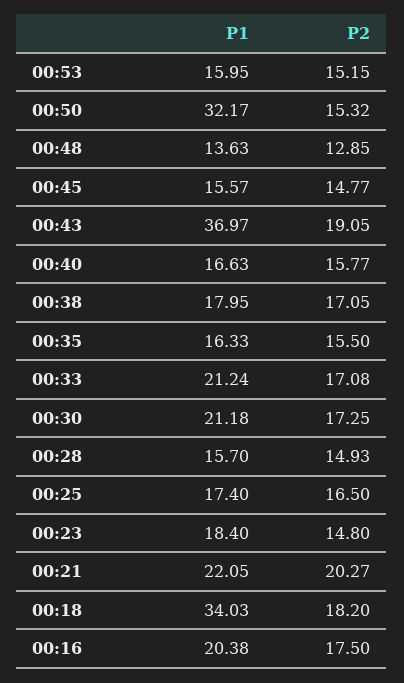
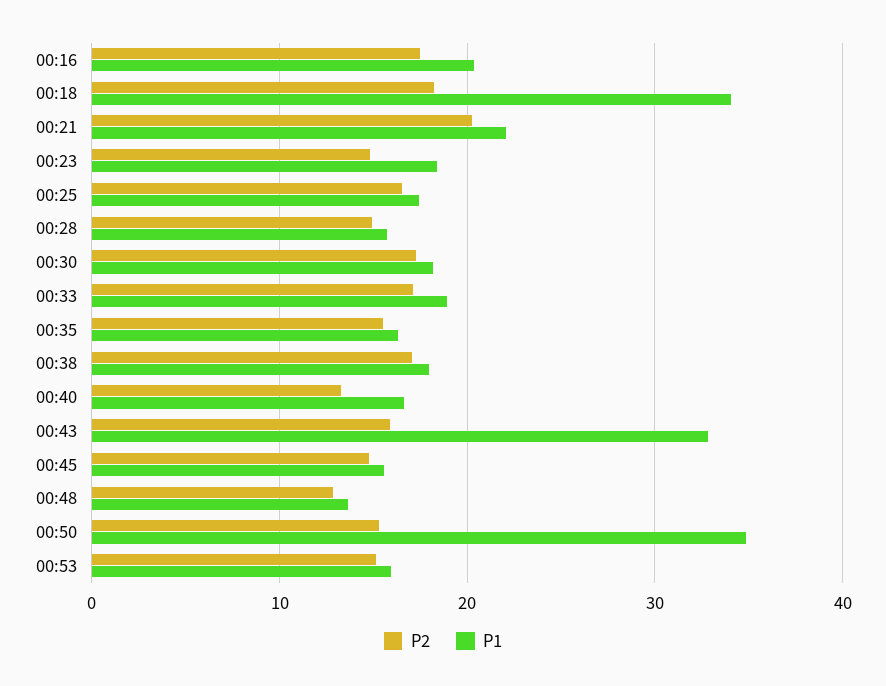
  {
    "P1": {
      "00:53": 15.95,
-     "00:50": 32.17,
+     "00:50": 35,
      "00:48": 13.63,
      "00:45": 15.57,
-     "00:43": 36.97,
+     "00:43": 33,
      "00:40": 16.63,
      "00:38": 17.95,
      "00:35": 16.33,
-     "00:33": 21.24,
+     "00:33": 19,
-     "00:30": 21.18,
+     "00:30": 18,
      "00:28": 15.7,
      "00:25": 17.4,
      "00:23": 18.4,
      "00:21": 22.05,
      "00:18": 34.03,
      "00:16": 20.38
    },
    "P2": {
      "00:53": 15.15,
      "00:50": 15.32,
      "00:48": 12.85,
      "00:45": 14.77,
-     "00:43": 19.05,
+     "00:43": 16,
-     "00:40": 15.77,
+     "00:40": 13,
      "00:38": 17.05,
      "00:35": 15.5,
      "00:33": 17.08,
      "00:30": 17.25,
      "00:28": 14.93,
      "00:25": 16.5,
      "00:23": 14.8,
      "00:21": 20.27,
      "00:18": 18.2,
      "00:16": 17.5
    }
  }

